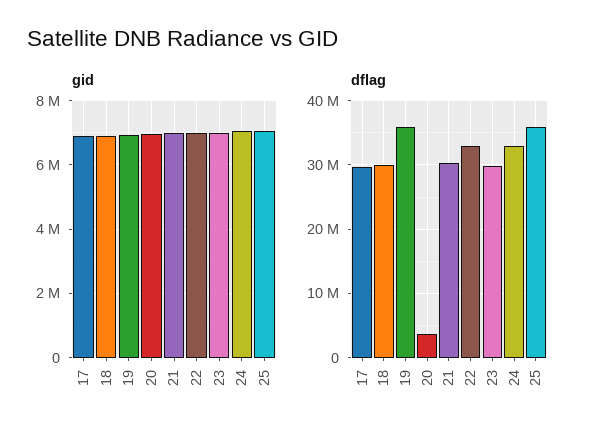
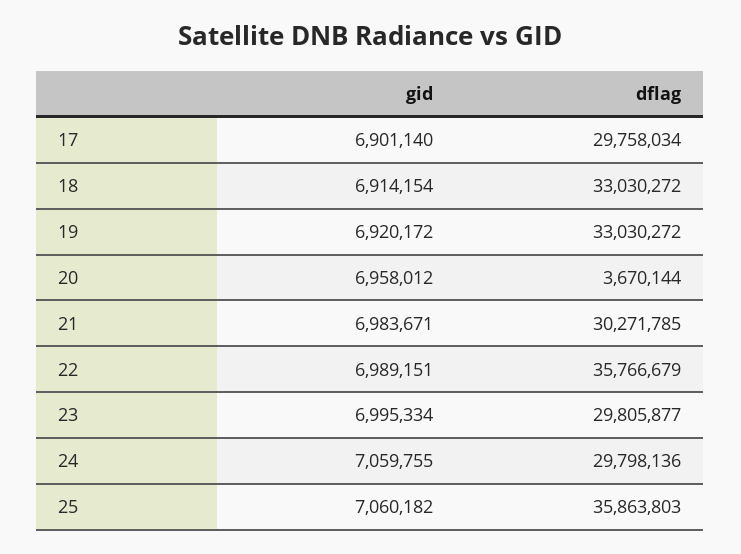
  {
    "gid": {
      "17": 6901140,
      "18": 6914154,
      "19": 6920172,
      "20": 6958012,
      "21": 6983671,
      "22": 6989151,
      "23": 6995334,
      "24": 7059755,
      "25": 7060182
    },
    "dflag": {
      "17": 29758034,
-     "18": 30000000,
+     "18": 33030272,
-     "19": 36000000,
+     "19": 33030272,
      "20": 3670144,
      "21": 30271785,
-     "22": 33000000,
+     "22": 35766679,
      "23": 29805877,
-     "24": 33000000,
+     "24": 29798136,
      "25": 35863803
    }
  }

